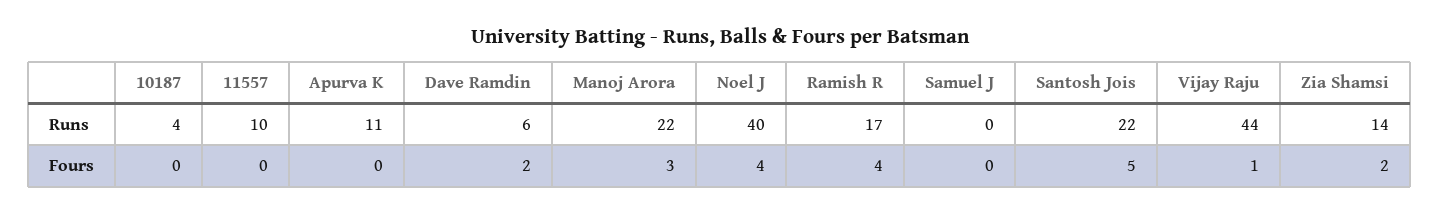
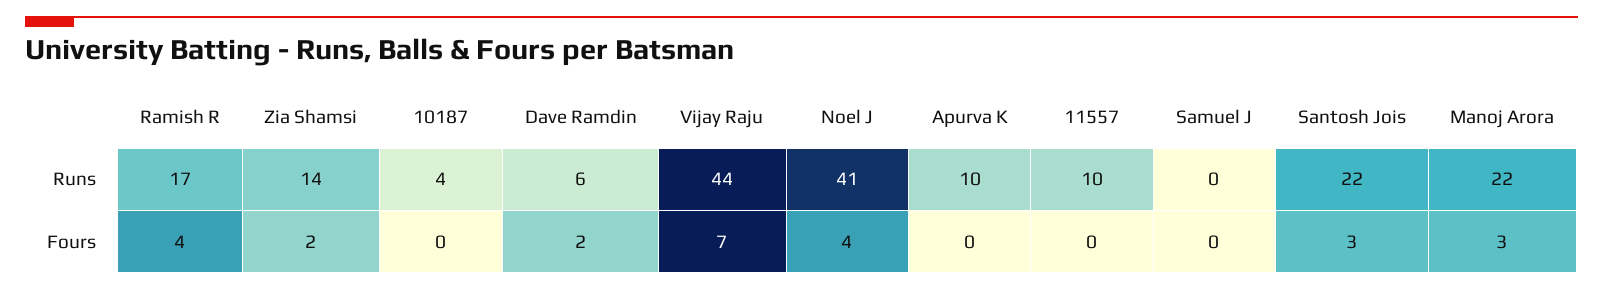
  {
    "10187": {
      "Runs": 4,
      "Fours": 0
    },
    "11557": {
      "Runs": 10,
      "Fours": 0
    },
    "Apurva K": {
-     "Runs": 11,
+     "Runs": 10,
      "Fours": 0
    },
    "Dave Ramdin": {
      "Runs": 6,
      "Fours": 2
    },
    "Manoj Arora": {
      "Runs": 22,
      "Fours": 3
    },
    "Noel J": {
-     "Runs": 40,
+     "Runs": 41,
      "Fours": 4
    },
    "Ramish R": {
      "Runs": 17,
      "Fours": 4
    },
    "Samuel J": {
      "Runs": 0,
      "Fours": 0
    },
    "Santosh Jois": {
      "Runs": 22,
-     "Fours": 5
+     "Fours": 3
    },
    "Vijay Raju": {
      "Runs": 44,
-     "Fours": 1
+     "Fours": 7
    },
    "Zia Shamsi": {
      "Runs": 14,
      "Fours": 2
    }
  }

